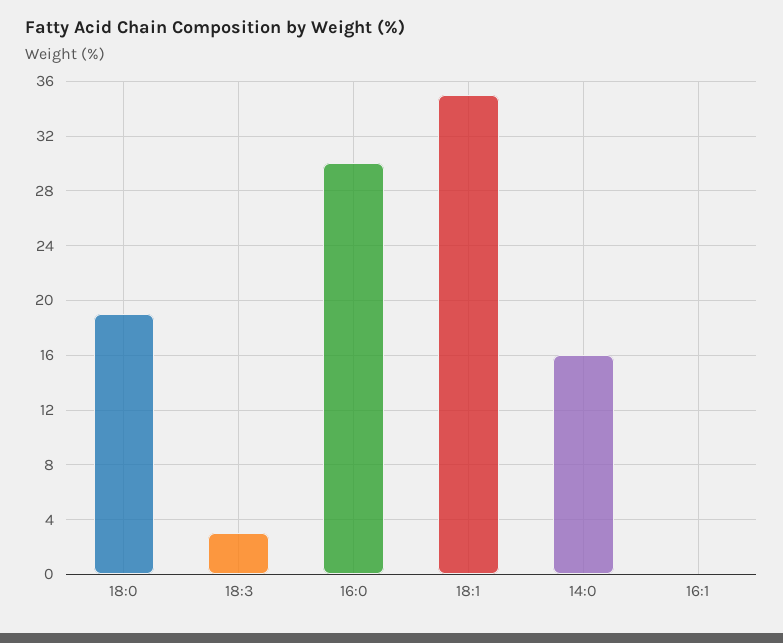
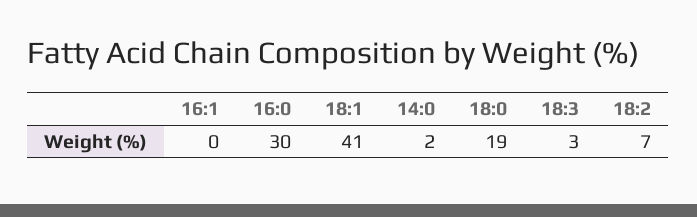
  {
    "18:0": 19,
    "18:3": 3,
    "16:0": 30,
-   "18:1": 35,
+   "18:1": 41,
-   "14:0": 16,
+   "14:0": 2,
-   "16:1": 0
+   "16:1": 0,
+   "18:2": 7
  }

